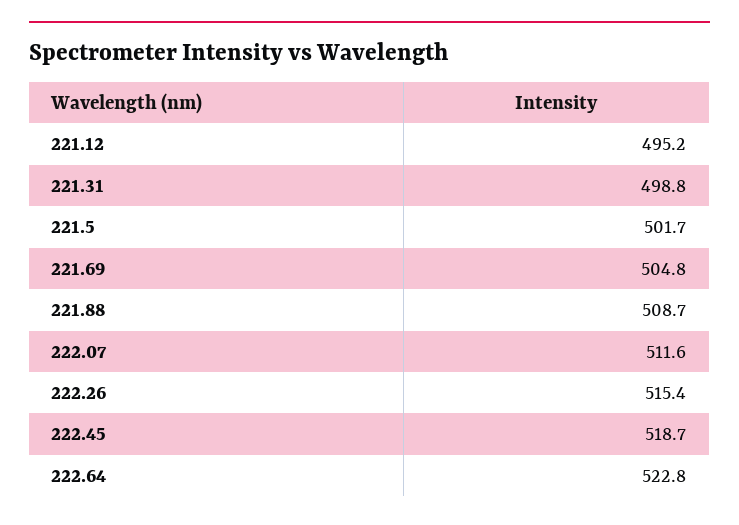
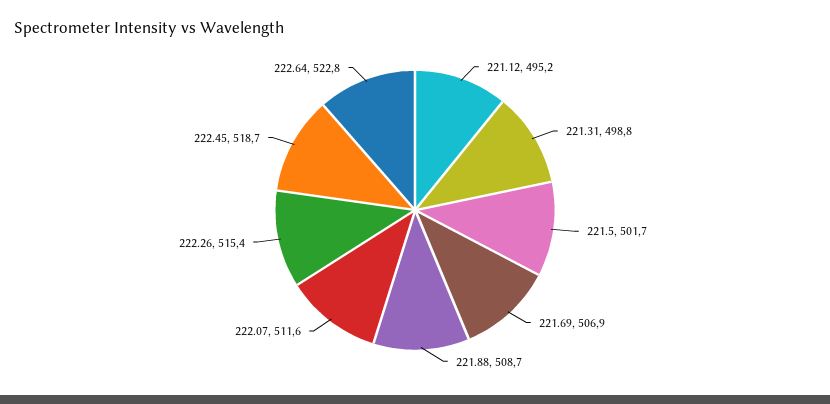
  {
    "221.12": 495.2,
    "221.31": 498.8,
    "221.5": 501.7,
-   "221.69": 504.8,
+   "221.69": 506.9,
    "221.88": 508.7,
    "222.07": 511.6,
    "222.26": 515.4,
    "222.45": 518.7,
    "222.64": 522.8
  }

